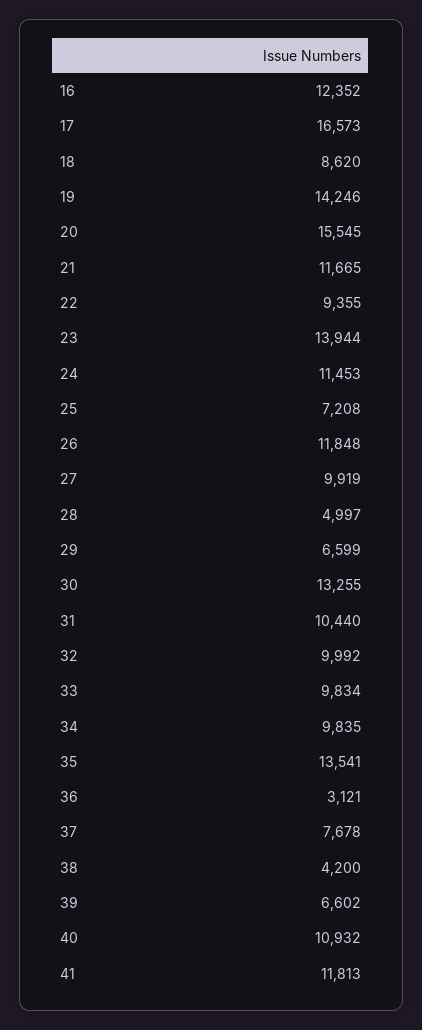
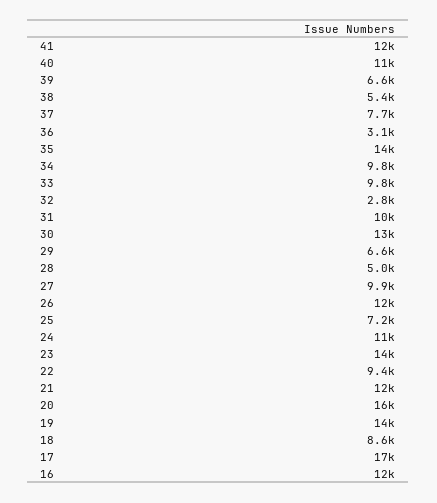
  {
    "16": 12352,
    "17": 16573,
    "18": 8620,
    "19": 14246,
    "20": 15545,
    "21": 11665,
    "22": 9355,
    "23": 13944,
    "24": 11453,
    "25": 7208,
    "26": 11848,
    "27": 9919,
    "28": 4997,
    "29": 6599,
    "30": 13255,
    "31": 10440,
-   "32": 9992,
+   "32": 2800,
    "33": 9834,
    "34": 9835,
    "35": 13541,
    "36": 3121,
    "37": 7678,
-   "38": 4200,
+   "38": 5400,
    "39": 6602,
    "40": 10932,
    "41": 11813
  }

